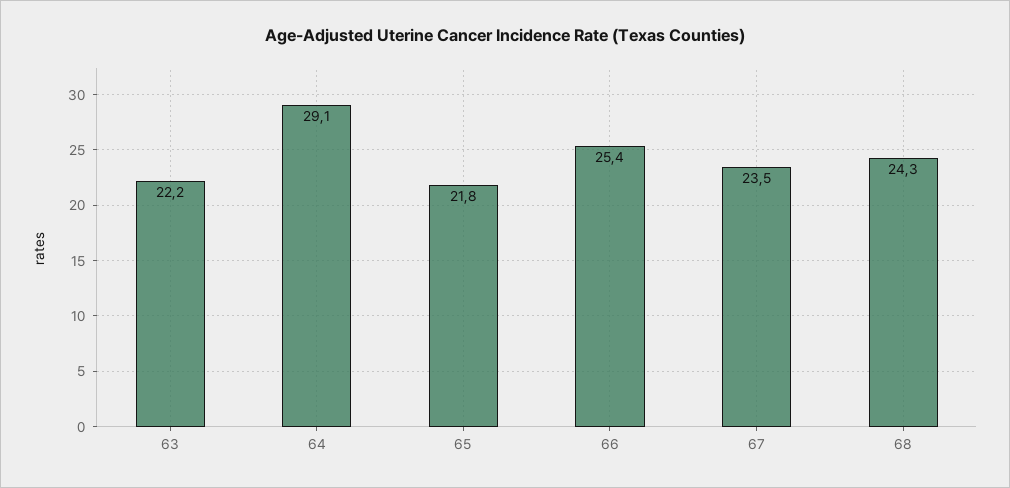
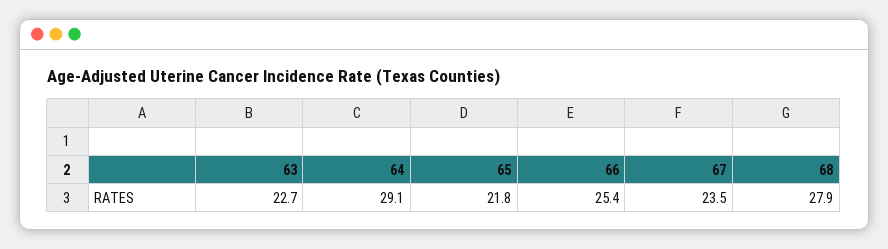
  {
-   "63": 22.2,
+   "63": 22.7,
    "64": 29.1,
    "65": 21.8,
    "66": 25.4,
    "67": 23.5,
-   "68": 24.3
+   "68": 27.9
  }

